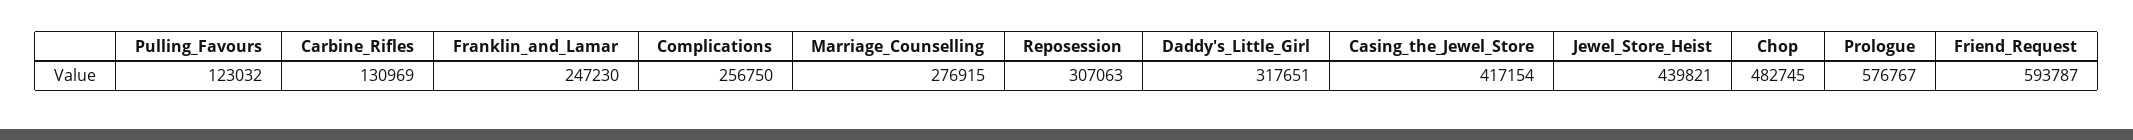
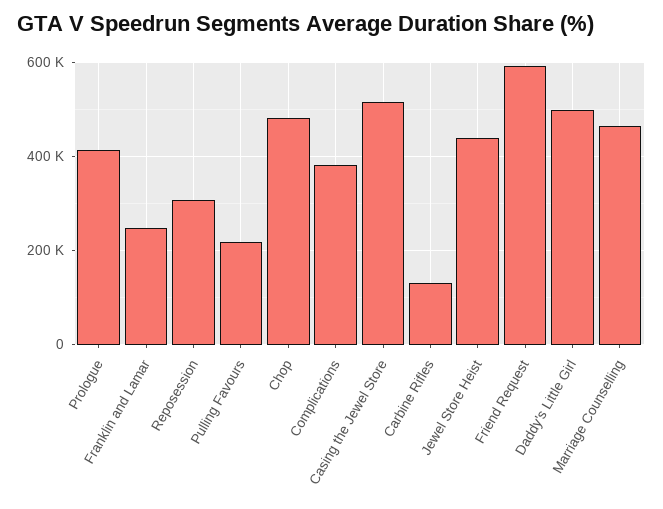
  {
-   "Pulling_Favours": 123032,
+   "Pulling_Favours": 220000,
    "Carbine_Rifles": 130969,
    "Franklin_and_Lamar": 247230,
-   "Complications": 256750,
+   "Complications": 380000,
-   "Marriage_Counselling": 276915,
+   "Marriage_Counselling": 460000,
    "Reposession": 307063,
-   "Daddy's_Little_Girl": 317651,
+   "Daddy's_Little_Girl": 500000,
-   "Casing_the_Jewel_Store": 417154,
+   "Casing_the_Jewel_Store": 520000,
    "Jewel_Store_Heist": 439821,
    "Chop": 482745,
-   "Prologue": 576767,
+   "Prologue": 420000,
    "Friend_Request": 593787
  }

